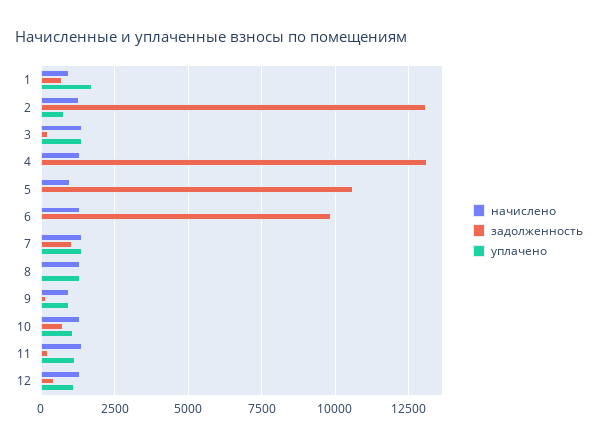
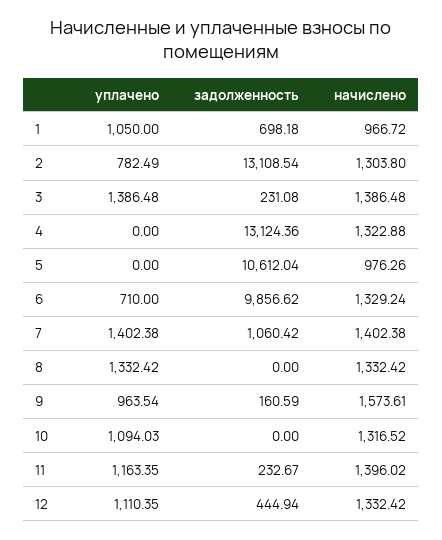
  {
    "начислено": {
      "1": 966.72,
      "2": 1303.8,
      "3": 1386.48,
      "4": 1322.88,
      "5": 976.26,
      "6": 1329.24,
      "7": 1402.38,
      "8": 1332.42,
-     "9": 1000,
+     "9": 1573.61,
      "10": 1316.52,
      "11": 1396.02,
      "12": 1332.42
    },
    "задолженность": {
      "1": 698.18,
      "2": 13108.54,
      "3": 231.08,
      "4": 13124.36,
      "5": 10612.04,
      "6": 9856.62,
      "7": 1060.42,
      "8": 0,
      "9": 160.59,
-     "10": 750,
+     "10": 0,
      "11": 232.67,
      "12": 444.94
    },
    "уплачено": {
-     "1": 1750,
+     "1": 1050,
      "2": 782.49,
      "3": 1386.48,
      "4": 0,
      "5": 0,
-     "6": 0,
+     "6": 710,
      "7": 1402.38,
      "8": 1332.42,
      "9": 963.54,
      "10": 1094.03,
      "11": 1163.35,
      "12": 1110.35
    }
  }

